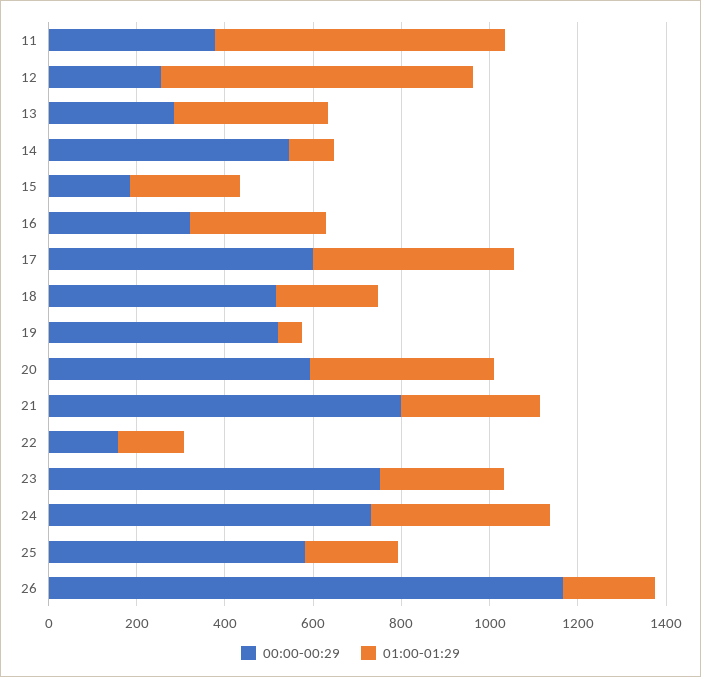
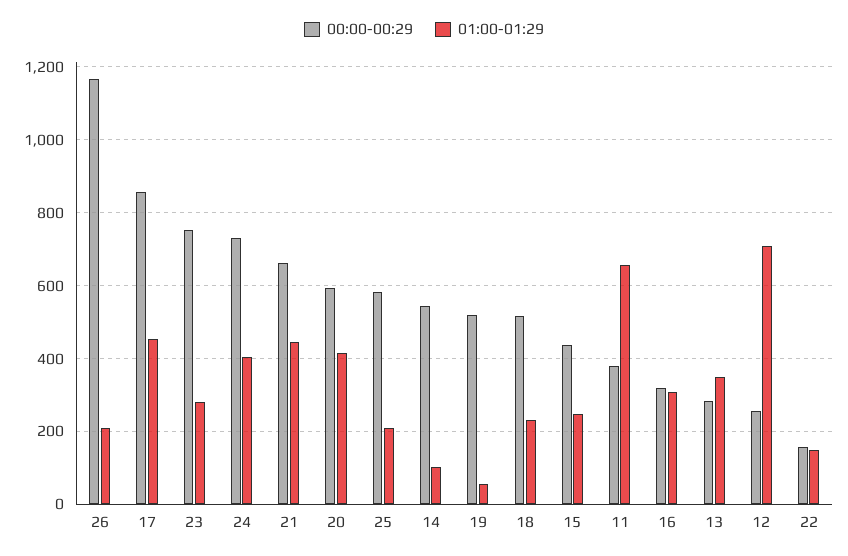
  {
    "00:00-00:29": {
      "11": 380,
      "12": 260,
      "13": 280,
      "14": 540,
-     "15": 200,
+     "15": 440,
      "16": 320,
-     "17": 600,
+     "17": 860,
      "18": 520,
      "19": 520,
      "20": 600,
-     "21": 800,
+     "21": 660,
      "22": 160,
      "23": 760,
      "24": 740,
      "25": 580,
      "26": 1160
    },
    "01:00-01:29": {
      "11": 660,
      "12": 700,
      "13": 340,
      "14": 100,
      "15": 240,
      "16": 300,
      "17": 460,
      "18": 240,
      "19": 60,
      "20": 420,
-     "21": 300,
+     "21": 440,
      "22": 160,
      "23": 280,
      "24": 400,
      "25": 220,
      "26": 200
    }
  }

